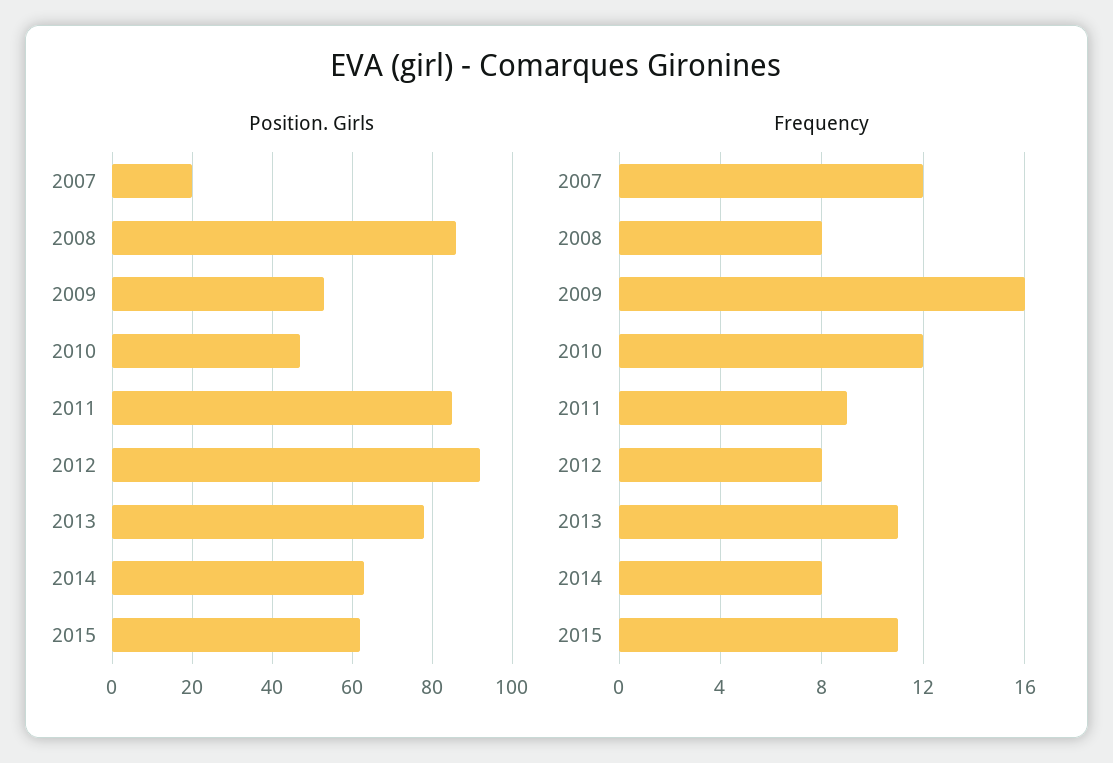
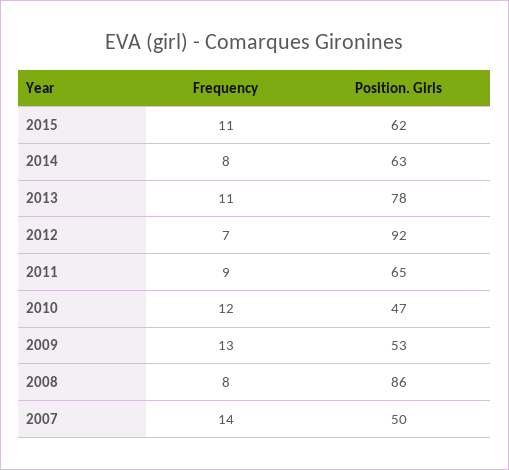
  {
    "Position. Girls": {
-     "2007": 20,
+     "2007": 50,
      "2008": 86,
      "2009": 53,
      "2010": 47,
-     "2011": 85,
+     "2011": 65,
      "2012": 92,
      "2013": 78,
      "2014": 63,
      "2015": 62
    },
    "Frequency": {
-     "2007": 12,
+     "2007": 14,
      "2008": 8,
-     "2009": 16,
+     "2009": 13,
      "2010": 12,
      "2011": 9,
-     "2012": 8,
+     "2012": 7,
      "2013": 11,
      "2014": 8,
      "2015": 11
    }
  }

